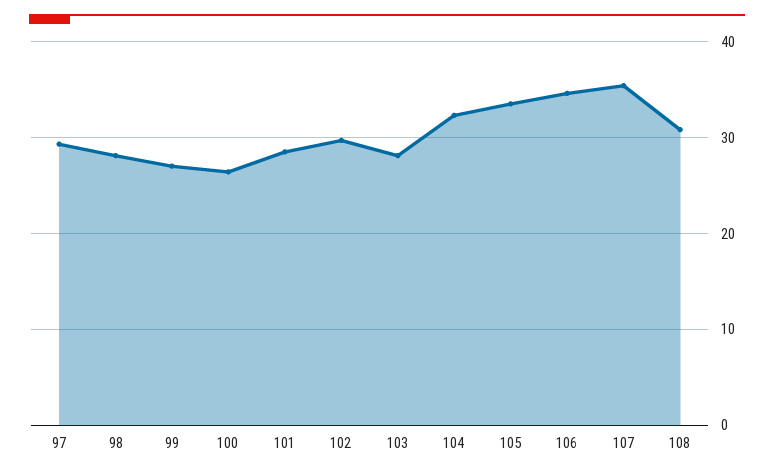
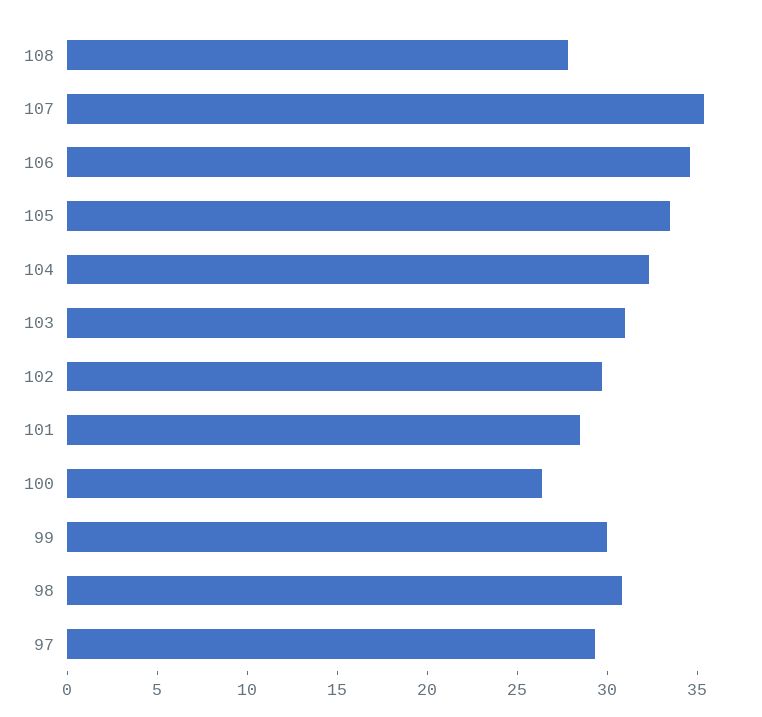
  {
    "97": 29,
-   "98": 28,
+   "98": 31,
-   "99": 27,
+   "99": 30,
    "100": 26,
    "101": 29,
    "102": 30,
-   "103": 28,
+   "103": 31,
    "104": 32,
    "105": 34,
    "106": 35,
    "107": 35,
-   "108": 31
+   "108": 28
  }

